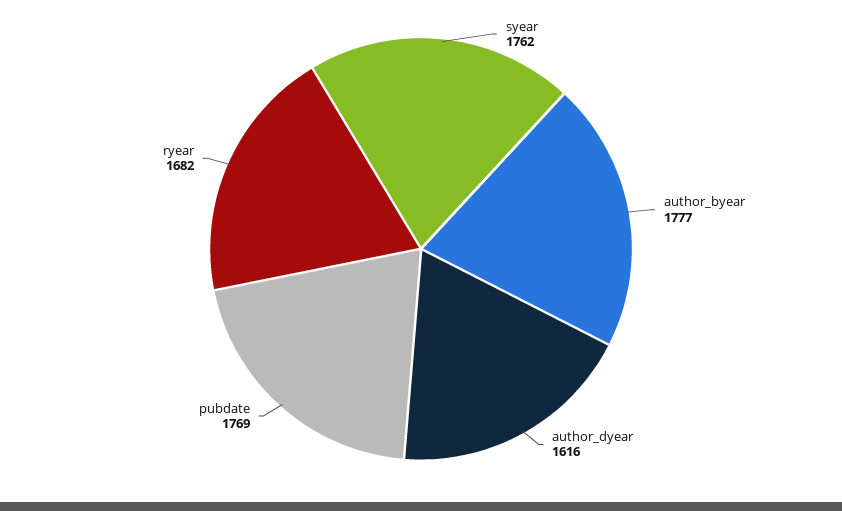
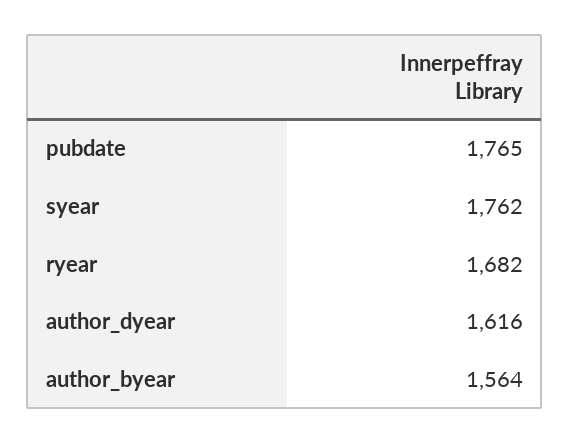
  {
    "syear": 1762,
-   "author_byear": 1777,
+   "author_byear": 1564,
    "author_dyear": 1616,
-   "pubdate": 1769,
+   "pubdate": 1765,
    "ryear": 1682
  }

